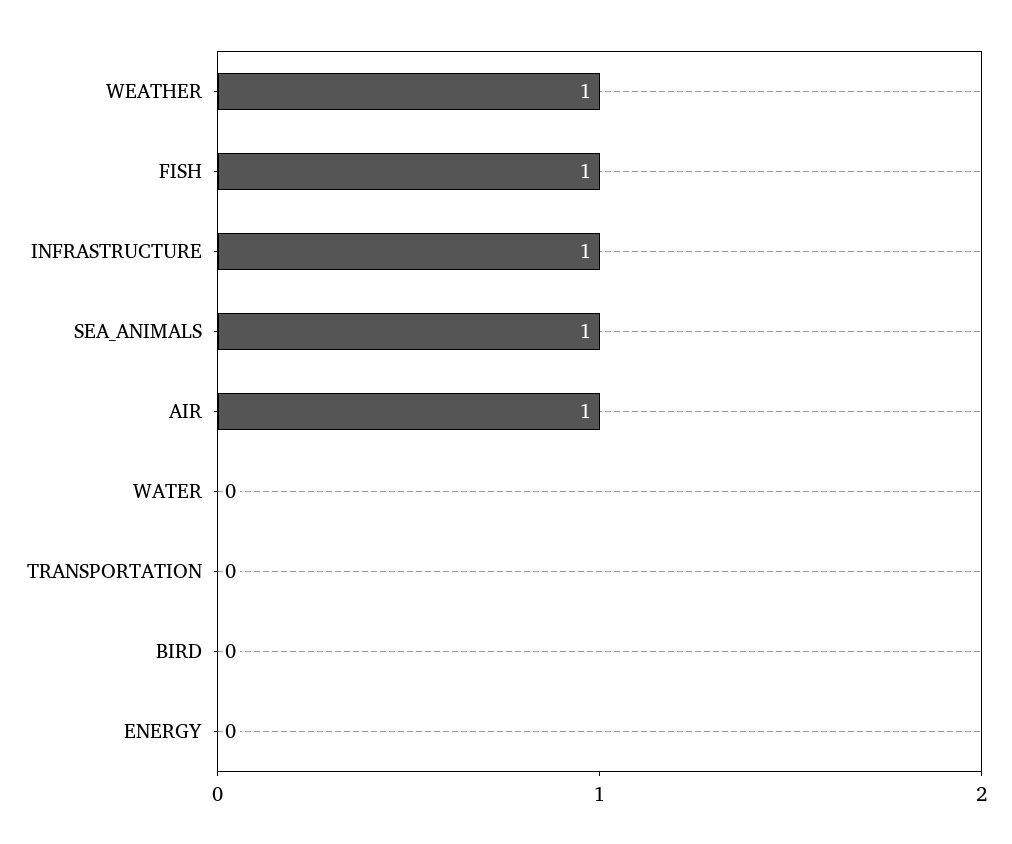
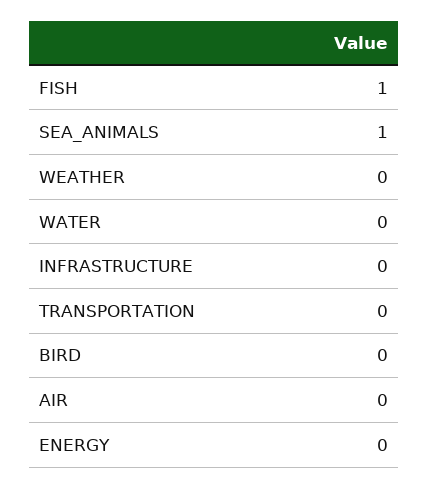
  {
-   "WEATHER": 1,
+   "WEATHER": 0,
    "FISH": 1,
-   "INFRASTRUCTURE": 1,
+   "INFRASTRUCTURE": 0,
    "SEA_ANIMALS": 1,
-   "AIR": 1,
+   "AIR": 0,
    "WATER": 0,
    "TRANSPORTATION": 0,
    "BIRD": 0,
    "ENERGY": 0
  }

